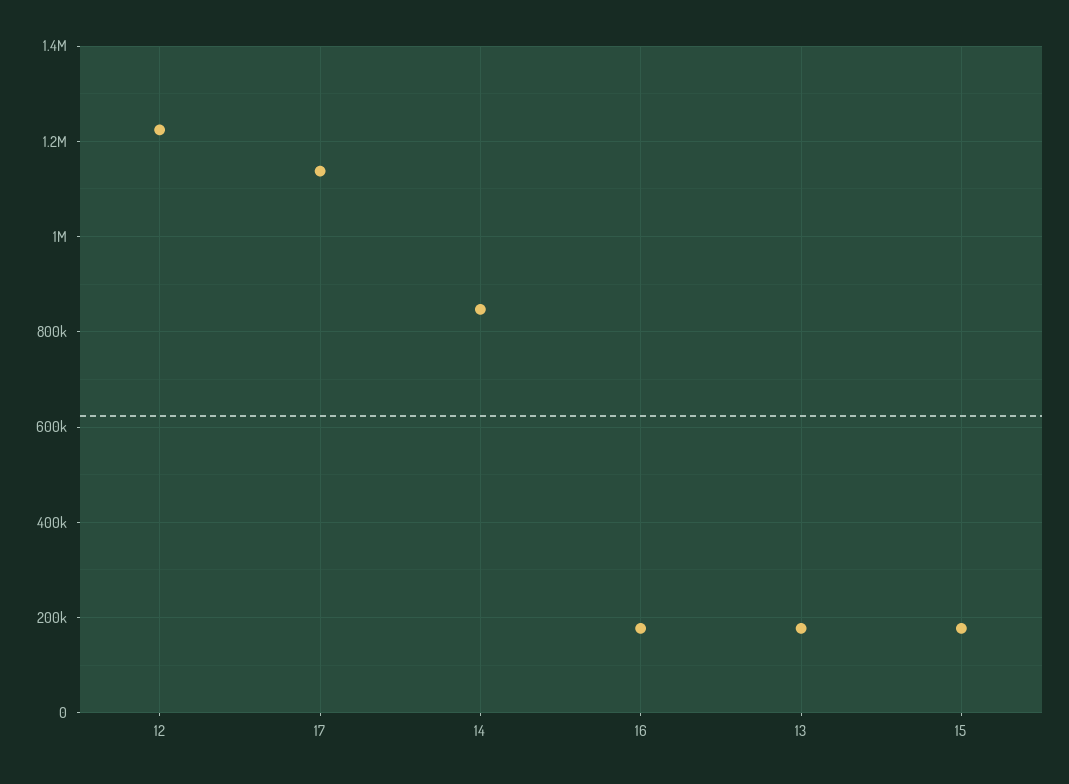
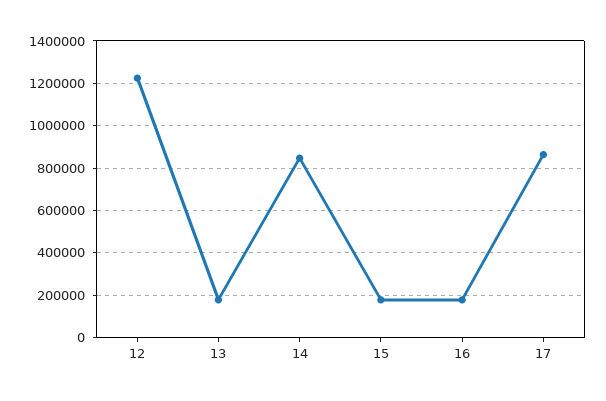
  {
    "12": 1220000,
-   "17": 1140000,
+   "17": 850000,
    "14": 840000,
    "16": 180000,
    "13": 180000,
    "15": 180000
  }

